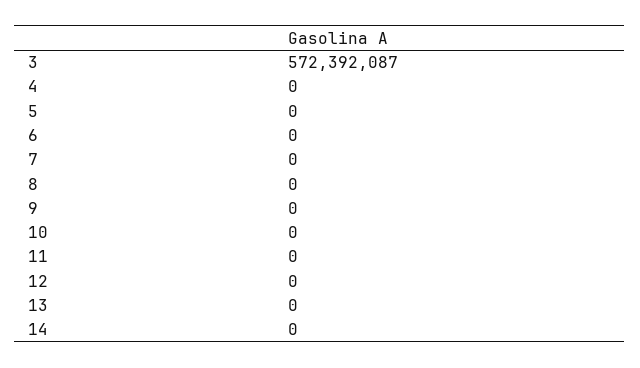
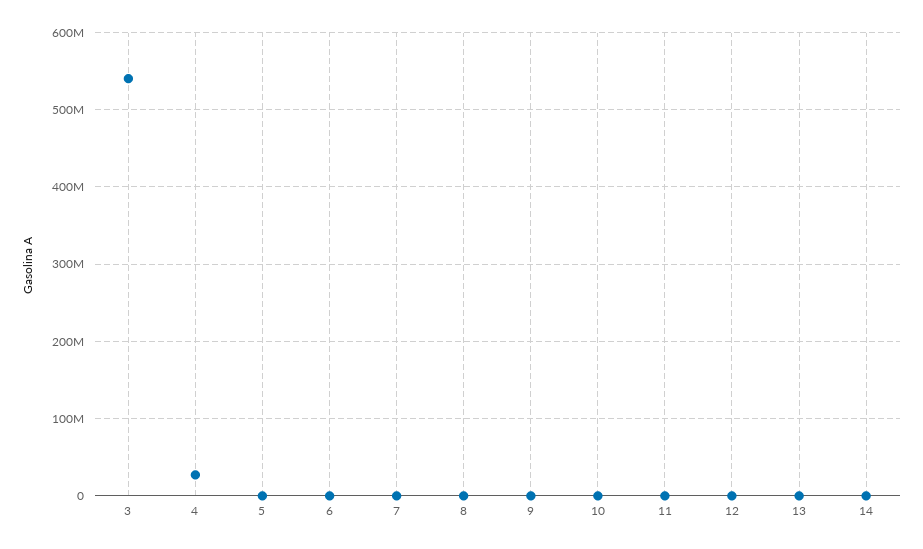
  {
-   "3": 572392087,
+   "3": 540000000,
-   "4": 0,
+   "4": 30000000,
    "5": 0,
    "6": 0,
    "7": 0,
    "8": 0,
    "9": 0,
    "10": 0,
    "11": 0,
    "12": 0,
    "13": 0,
    "14": 0
  }

